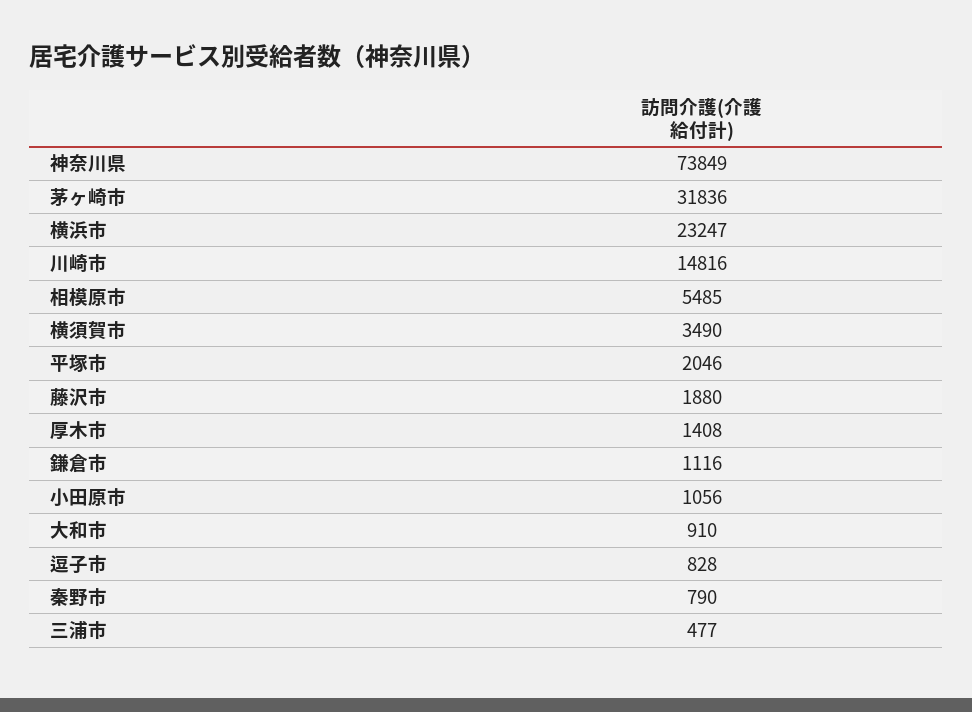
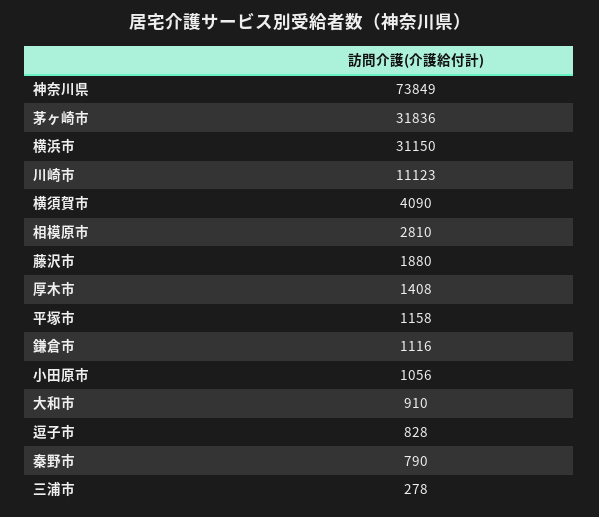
  {
    "神奈川県": 73849,
    "茅ヶ崎市": 31836,
-   "横浜市": 23247,
+   "横浜市": 31150,
-   "川崎市": 14816,
+   "川崎市": 11123,
-   "相模原市": 5485,
+   "相模原市": 2810,
-   "横須賀市": 3490,
+   "横須賀市": 4090,
-   "平塚市": 2046,
+   "平塚市": 1158,
    "藤沢市": 1880,
    "厚木市": 1408,
    "鎌倉市": 1116,
    "小田原市": 1056,
    "大和市": 910,
    "逗子市": 828,
    "秦野市": 790,
-   "三浦市": 477
+   "三浦市": 278
  }

